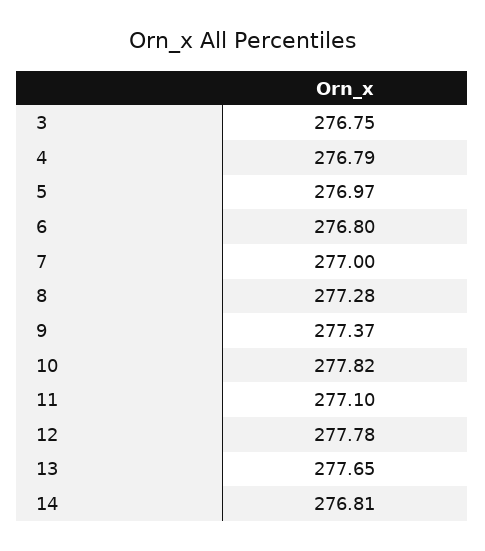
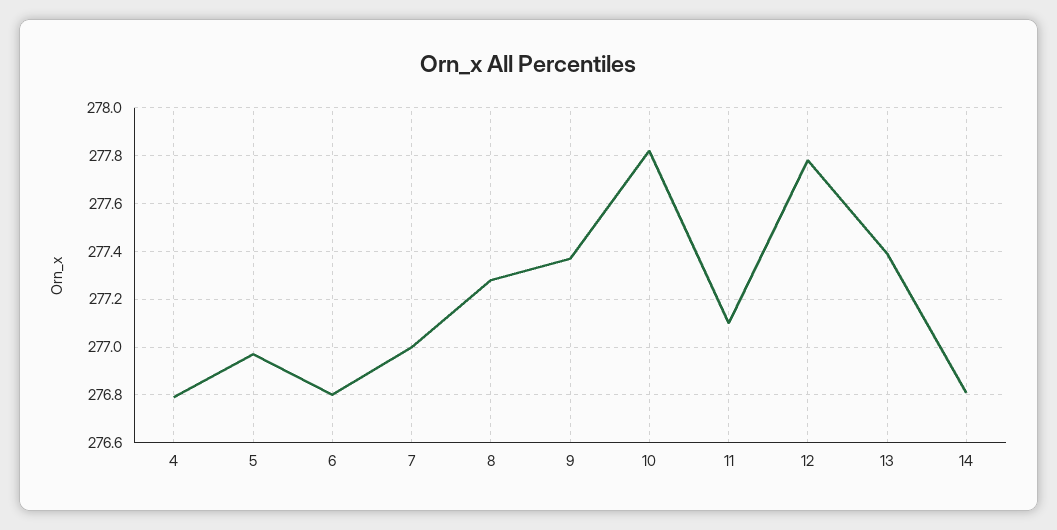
  {
-   "3": 276.75,
    "4": 276.79,
    "5": 276.97,
    "6": 276.8,
    "7": 277,
    "8": 277.28,
    "9": 277.37,
    "10": 277.82,
    "11": 277.1,
    "12": 277.78,
-   "13": 277.65,
+   "13": 277.4,
    "14": 276.81
  }

